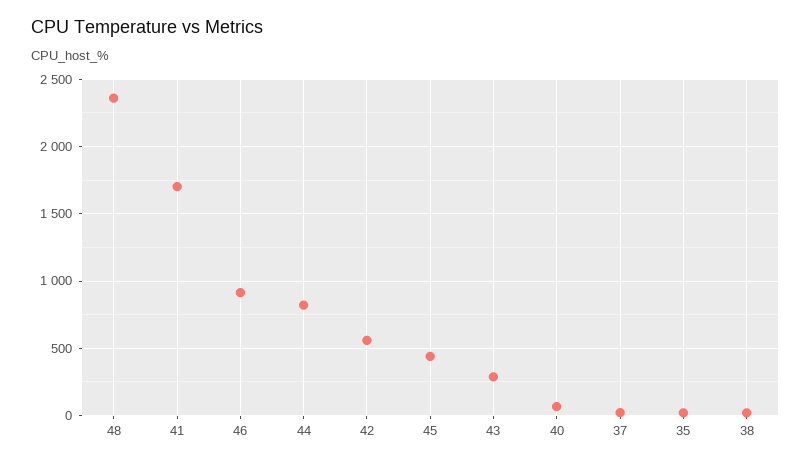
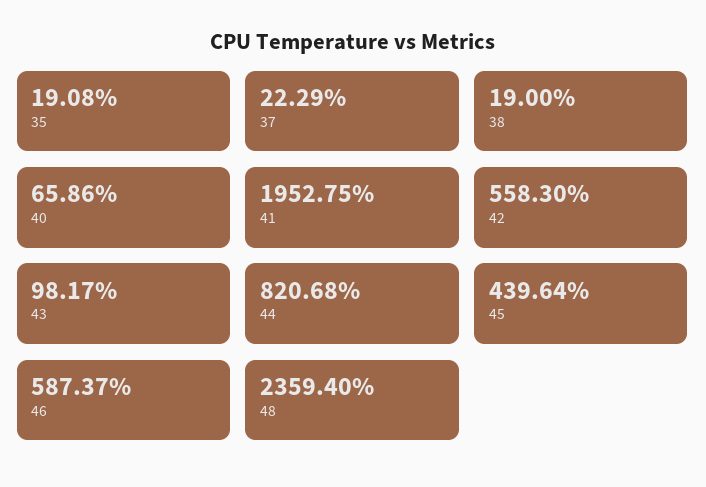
  {
    "48": 2359.4,
-   "41": 1700,
+   "41": 1952.75,
-   "46": 900,
+   "46": 587.37,
    "44": 820.68,
    "42": 558.3,
    "45": 439.64,
-   "43": 300,
+   "43": 98.17,
    "40": 65.86,
    "37": 22.29,
    "35": 19.08,
    "38": 19
  }

